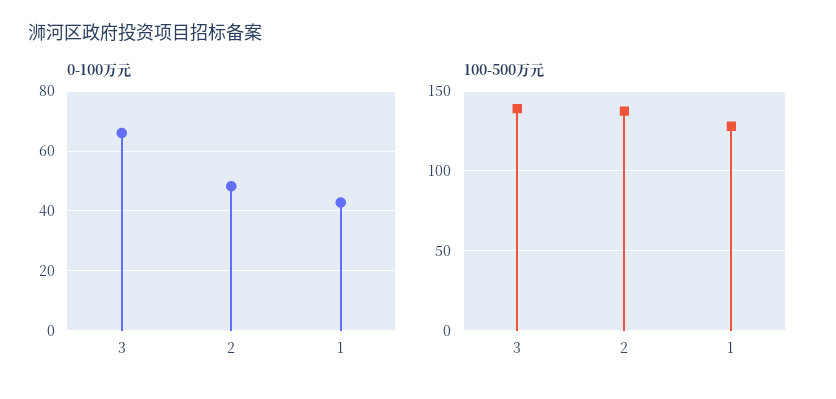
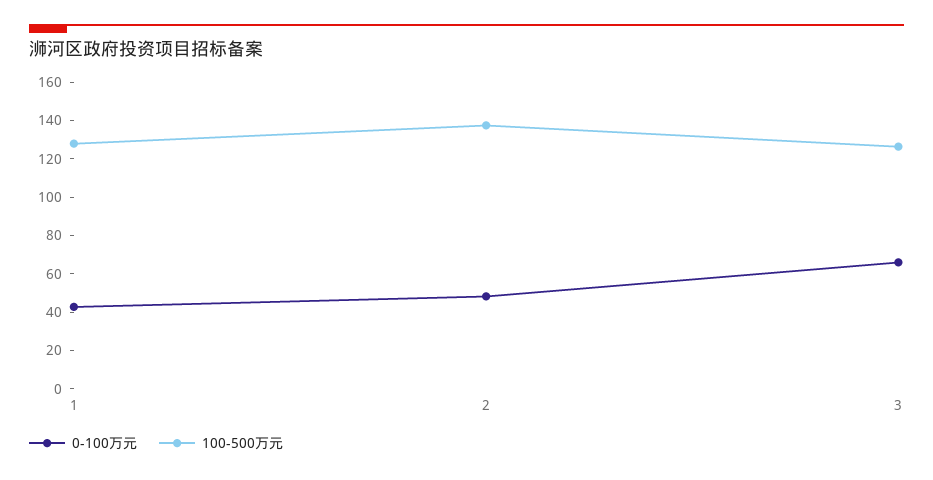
  {
    "0-100万元": {
      "3": 65,
      "2": 47.5,
      "1": 42.5
    },
    "100-500万元": {
-     "3": 140,
+     "3": 125,
      "2": 140,
      "1": 130
    }
  }

